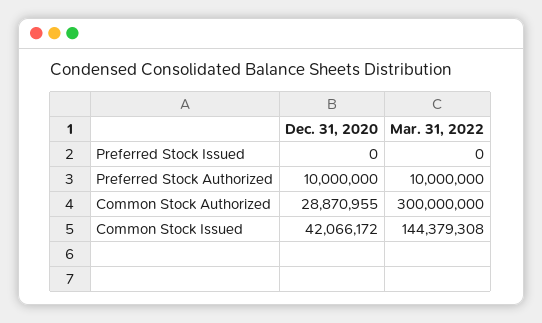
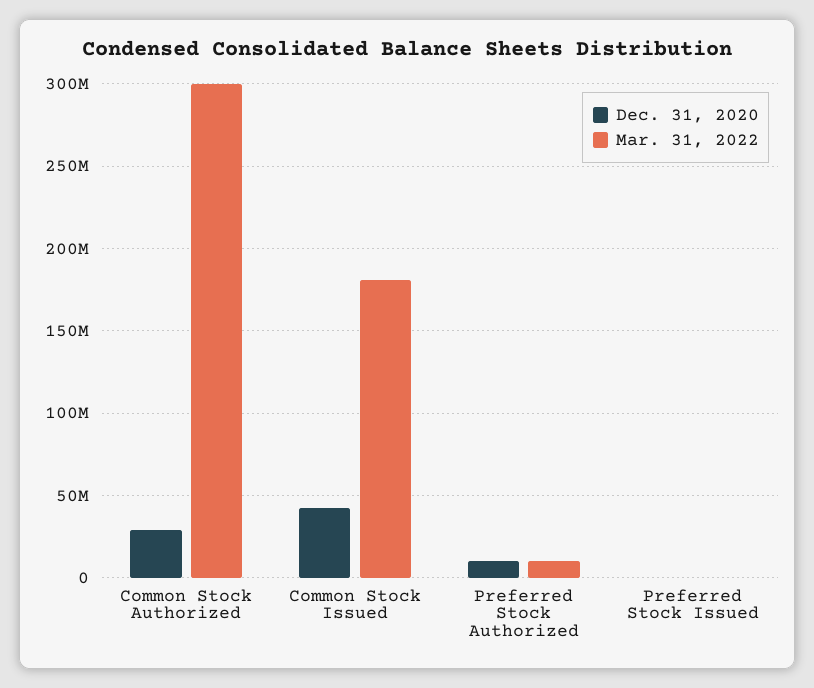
  {
    "Dec. 31, 2020": {
      "Preferred Stock Issued": 0,
      "Preferred Stock Authorized": 10000000,
      "Common Stock Authorized": 28870955,
      "Common Stock Issued": 42066172
    },
    "Mar. 31, 2022": {
      "Preferred Stock Issued": 0,
      "Preferred Stock Authorized": 10000000,
      "Common Stock Authorized": 300000000,
-     "Common Stock Issued": 144379308
+     "Common Stock Issued": 180000000
    }
  }

